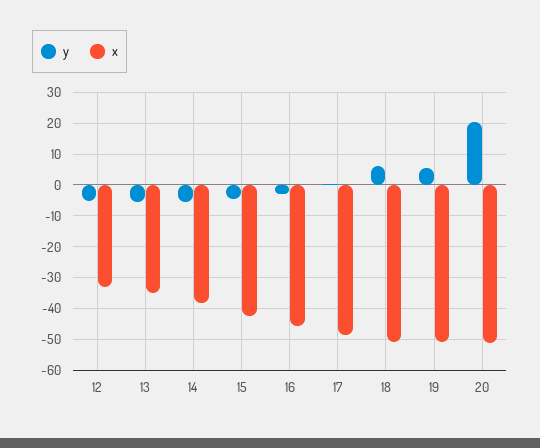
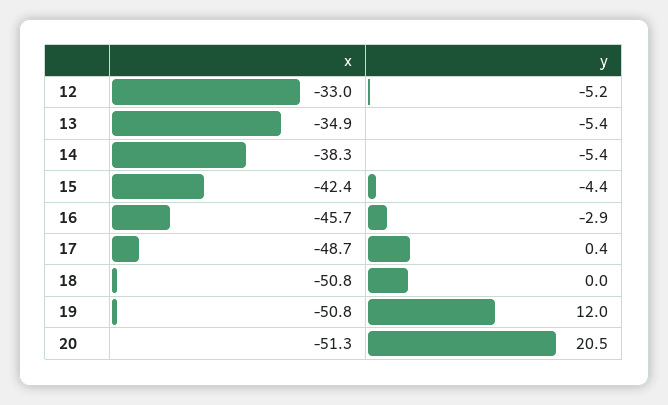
  {
    "y": {
      "12": -5.2,
      "13": -5.4,
      "14": -5.4,
      "15": -4.4,
      "16": -2.9,
      "17": 0.4,
-     "18": 6,
+     "18": 0,
-     "19": 6,
+     "19": 12,
      "20": 20.5
    },
    "x": {
      "12": -33,
      "13": -34.9,
      "14": -38.3,
      "15": -42.4,
      "16": -45.7,
      "17": -48.7,
      "18": -50.8,
      "19": -50.8,
      "20": -51.3
    }
  }

